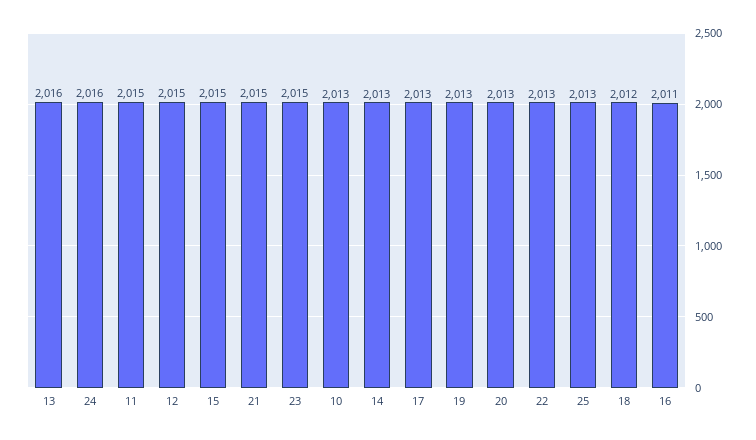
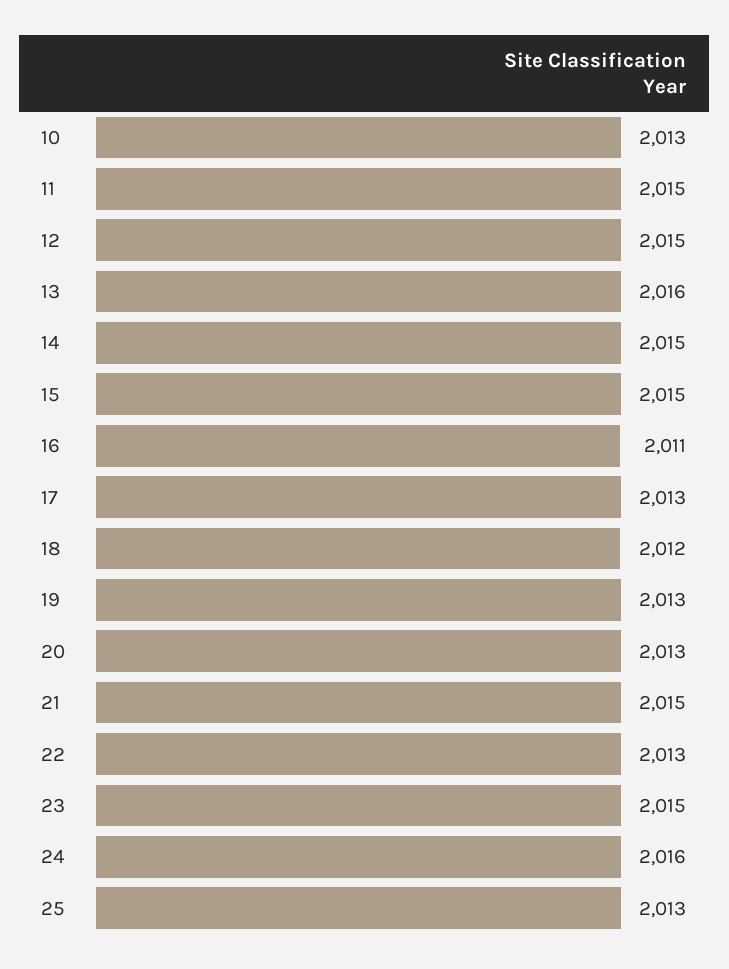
  {
    "13": 2016,
    "24": 2016,
    "11": 2015,
    "12": 2015,
    "15": 2015,
    "21": 2015,
    "23": 2015,
    "10": 2013,
-   "14": 2013,
+   "14": 2015,
    "17": 2013,
    "19": 2013,
    "20": 2013,
    "22": 2013,
    "25": 2013,
    "18": 2012,
    "16": 2011
  }

